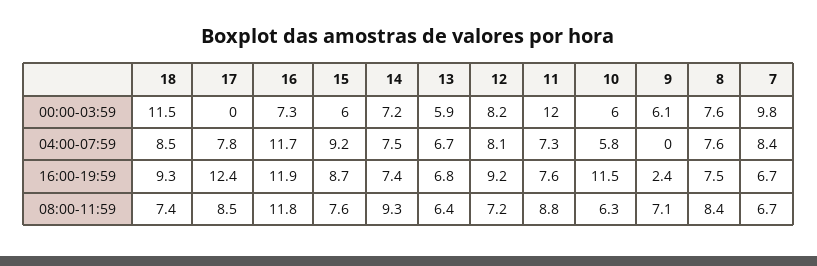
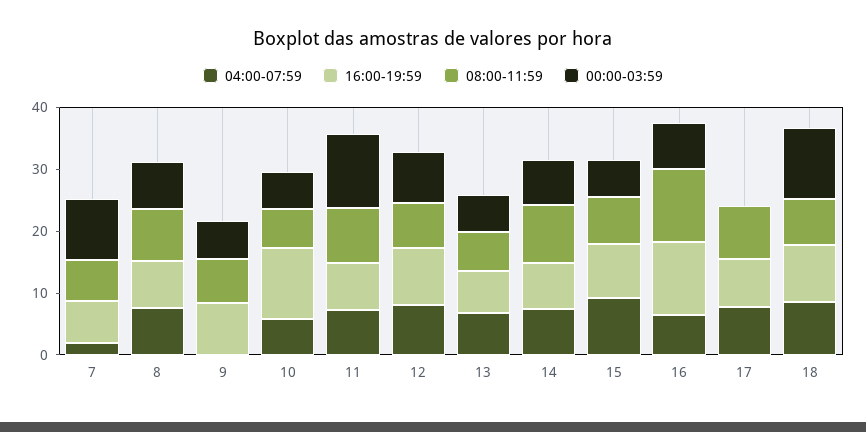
  {
    "00:00-03:59": {
      "18": 11.5,
      "17": 0,
      "16": 7.3,
      "15": 6,
      "14": 7.2,
      "13": 5.9,
      "12": 8.2,
      "11": 12,
      "10": 6,
      "9": 6.1,
      "8": 7.6,
      "7": 9.8
    },
    "04:00-07:59": {
      "18": 8.5,
      "17": 7.8,
-     "16": 11.7,
+     "16": 6,
      "15": 9.2,
      "14": 7.5,
      "13": 6.7,
      "12": 8.1,
      "11": 7.3,
      "10": 5.8,
      "9": 0,
      "8": 7.6,
-     "7": 8.4
+     "7": 2
    },
    "16:00-19:59": {
      "18": 9.3,
-     "17": 12.4,
+     "17": 8,
      "16": 11.9,
      "15": 8.7,
      "14": 7.4,
      "13": 6.8,
      "12": 9.2,
      "11": 7.6,
      "10": 11.5,
-     "9": 2.4,
+     "9": 8,
      "8": 7.5,
      "7": 6.7
    },
    "08:00-11:59": {
      "18": 7.4,
      "17": 8.5,
      "16": 11.8,
      "15": 7.6,
      "14": 9.3,
      "13": 6.4,
      "12": 7.2,
      "11": 8.8,
      "10": 6.3,
      "9": 7.1,
      "8": 8.4,
      "7": 6.7
    }
  }

